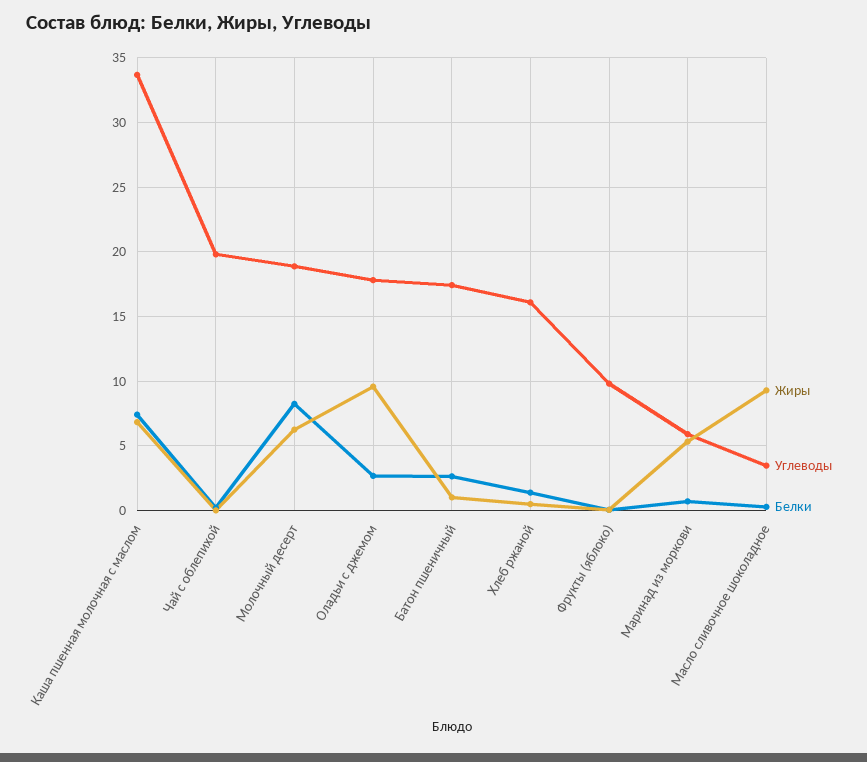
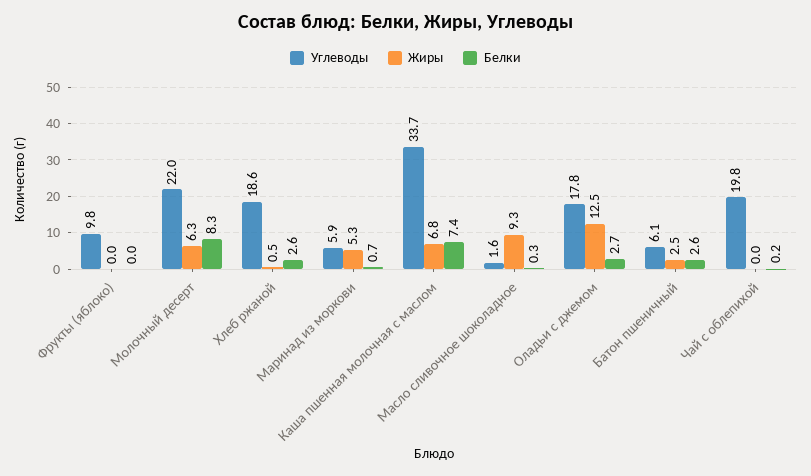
  {
    "Жиры": {
      "Каша пшенная молочная с маслом": 6.8,
      "Чай с облепихой": 0,
      "Молочный десерт": 6.3,
-     "Оладьи с джемом": 9.5,
+     "Оладьи с джемом": 12.5,
-     "Батон пшеничный": 1,
+     "Батон пшеничный": 2.5,
      "Хлеб ржаной": 0.5,
      "Фрукты (яблоко)": 0,
      "Маринад из моркови": 5.3,
      "Масло сливочное шоколадное": 9.3
    },
    "Углеводы": {
      "Каша пшенная молочная с маслом": 33.7,
      "Чай с облепихой": 19.8,
-     "Молочный десерт": 19,
+     "Молочный десерт": 22,
      "Оладьи с джемом": 17.8,
-     "Батон пшеничный": 17.5,
+     "Батон пшеничный": 6.1,
-     "Хлеб ржаной": 16,
+     "Хлеб ржаной": 18.6,
      "Фрукты (яблоко)": 9.8,
      "Маринад из моркови": 5.9,
-     "Масло сливочное шоколадное": 3.5
+     "Масло сливочное шоколадное": 1.6
    },
    "Белки": {
      "Каша пшенная молочная с маслом": 7.4,
      "Чай с облепихой": 0.2,
      "Молочный десерт": 8.3,
      "Оладьи с джемом": 2.7,
      "Батон пшеничный": 2.6,
-     "Хлеб ржаной": 1.5,
+     "Хлеб ржаной": 2.6,
      "Фрукты (яблоко)": 0,
      "Маринад из моркови": 0.7,
      "Масло сливочное шоколадное": 0.3
    }
  }

